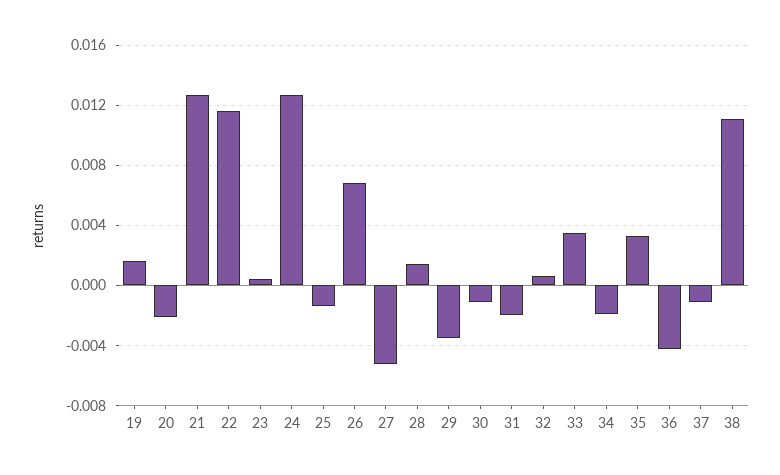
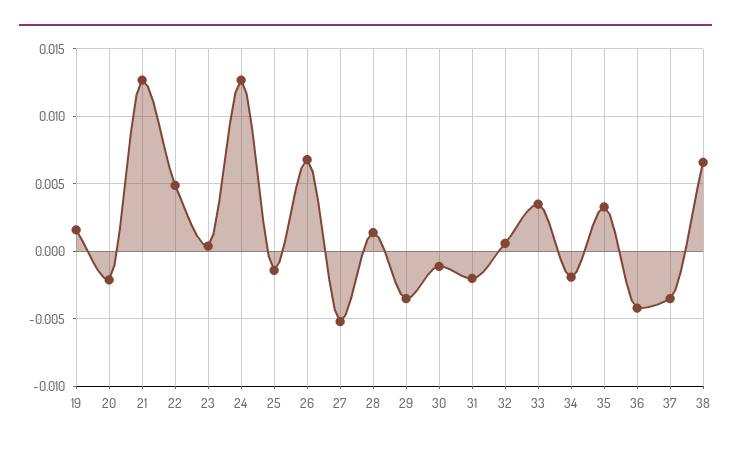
  {
    "19": 0.0015,
    "20": -0.002,
    "21": 0.0125,
-   "22": 0.0115,
+   "22": 0.005,
    "23": 0.0005,
    "24": 0.0125,
    "25": -0.0015,
    "26": 0.007,
    "27": -0.005,
    "28": 0.0015,
    "29": -0.0035,
    "30": -0.001,
    "31": -0.002,
    "32": 0.0005,
    "33": 0.0035,
    "34": -0.002,
    "35": 0.0035,
    "36": -0.004,
-   "37": -0.001,
+   "37": -0.0035,
-   "38": 0.011
+   "38": 0.0065
  }

